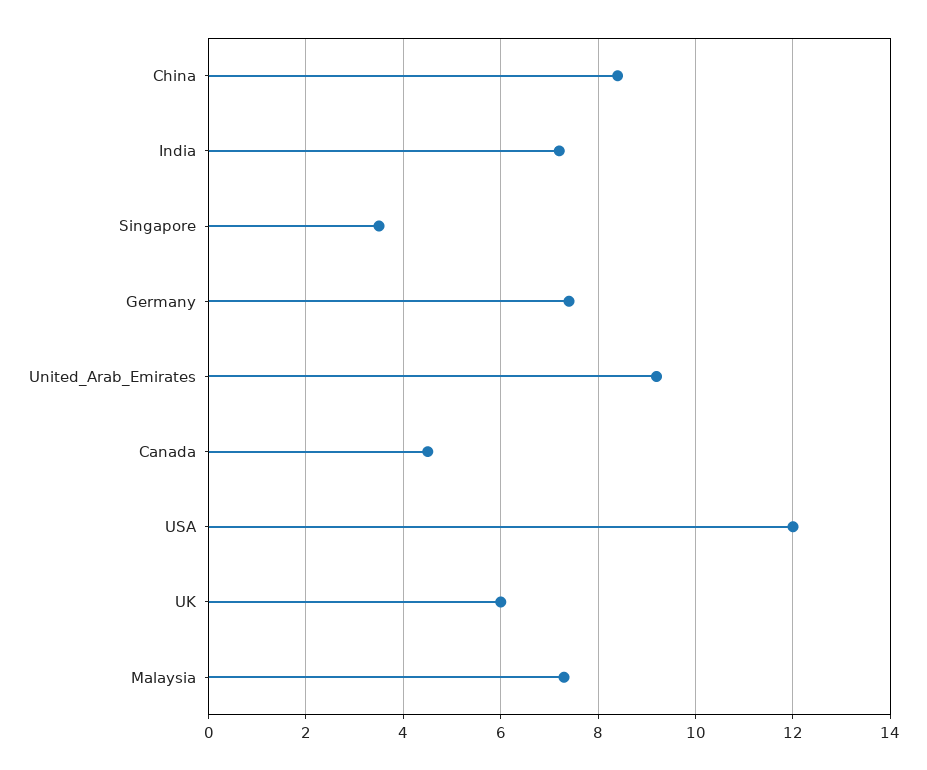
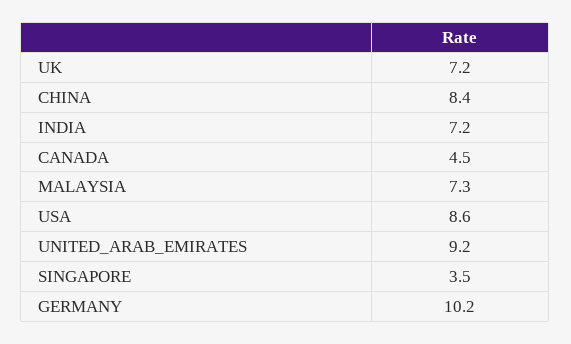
  {
    "China": 8.4,
    "India": 7.2,
    "Singapore": 3.5,
-   "Germany": 7.5,
+   "Germany": 10.2,
    "United_Arab_Emirates": 9.2,
    "Canada": 4.5,
-   "USA": 12,
+   "USA": 8.6,
-   "UK": 6,
+   "UK": 7.2,
    "Malaysia": 7.3
  }

